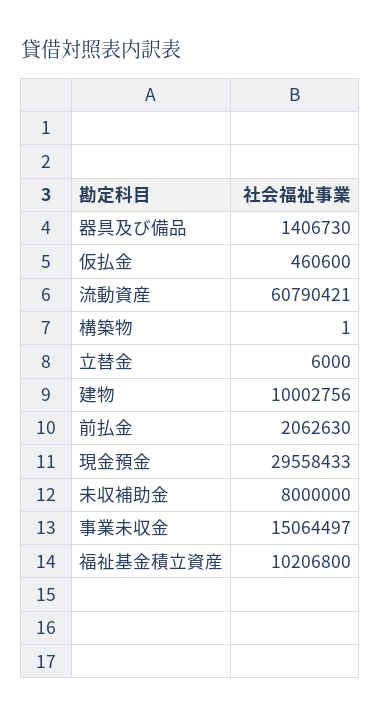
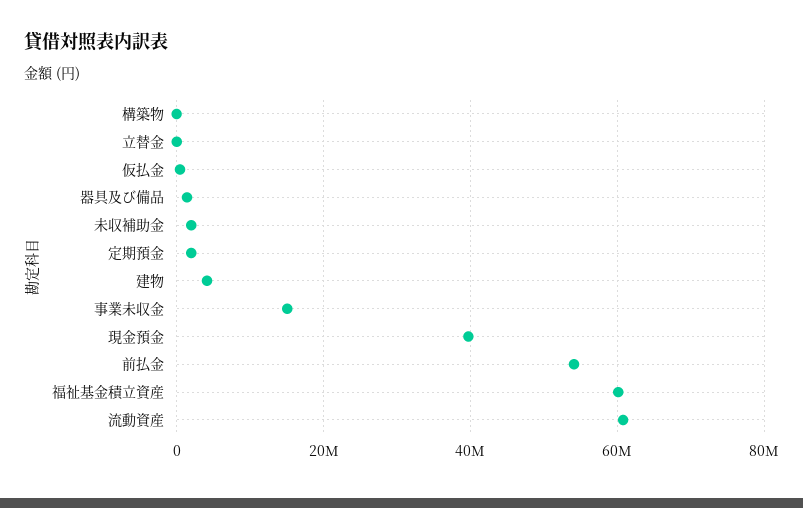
  {
    "器具及び備品": 1406730,
    "仮払金": 460600,
    "流動資産": 60790421,
    "構築物": 1,
    "立替金": 6000,
-   "建物": 10002756,
+   "建物": 4000000,
-   "前払金": 2062630,
+   "前払金": 54000000,
-   "現金預金": 29558433,
+   "現金預金": 40000000,
-   "未収補助金": 8000000,
+   "未収補助金": 2000000,
    "事業未収金": 15064497,
-   "福祉基金積立資産": 10206800
+   "福祉基金積立資産": 60000000,
+   "定期預金": 2000000
  }

